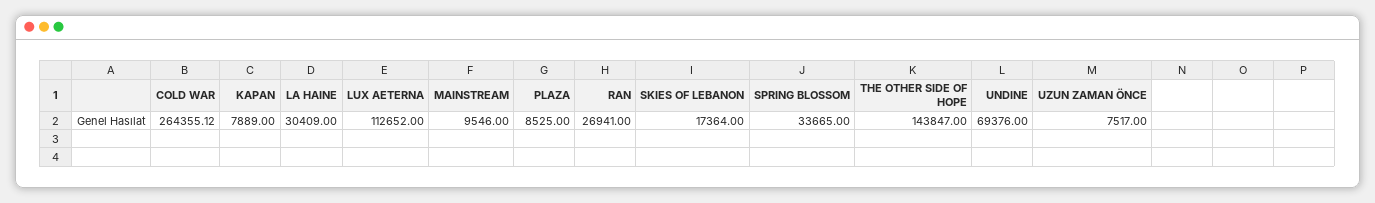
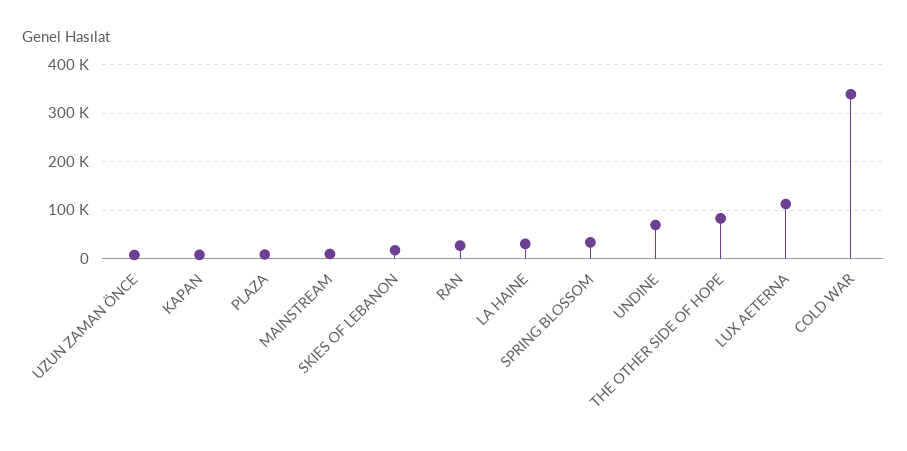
  {
-   "COLD WAR": 264355.12,
+   "COLD WAR": 340000,
    "KAPAN": 7889,
    "LA HAINE": 30409,
    "LUX AETERNA": 112652,
    "MAINSTREAM": 9546,
    "PLAZA": 8525,
    "RAN": 26941,
    "SKIES OF LEBANON": 17364,
    "SPRING BLOSSOM": 33665,
-   "THE OTHER SIDE OF HOPE": 143847,
+   "THE OTHER SIDE OF HOPE": 80000,
    "UNDINE": 69376,
    "UZUN ZAMAN ÖNCE": 7517
  }

